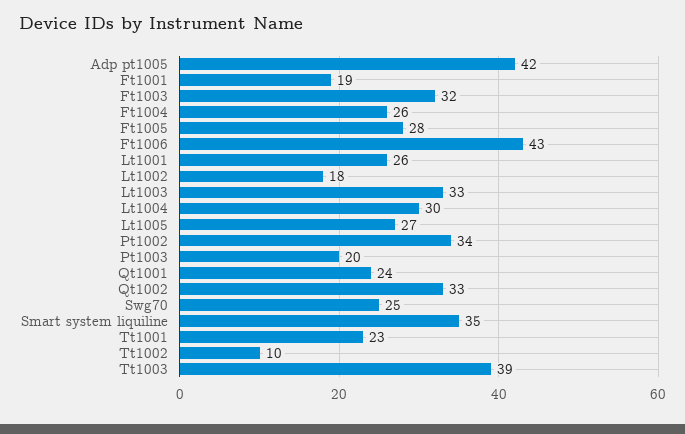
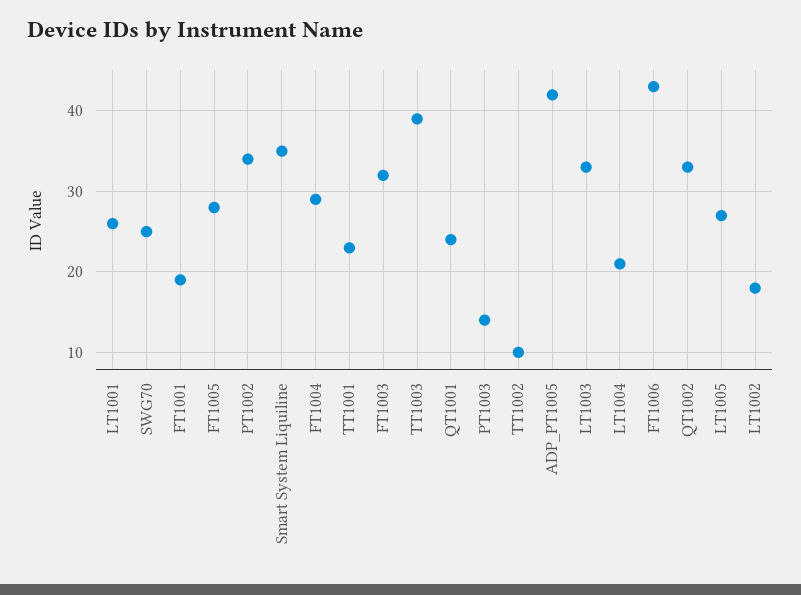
  {
    "Adp pt1005": 42,
    "Ft1001": 19,
    "Ft1003": 32,
-   "Ft1004": 26,
+   "Ft1004": 29,
    "Ft1005": 28,
    "Ft1006": 43,
    "Lt1001": 26,
    "Lt1002": 18,
    "Lt1003": 33,
-   "Lt1004": 30,
+   "Lt1004": 21,
    "Lt1005": 27,
    "Pt1002": 34,
-   "Pt1003": 20,
+   "Pt1003": 14,
    "Qt1001": 24,
    "Qt1002": 33,
    "Swg70": 25,
    "Smart system liquiline": 35,
    "Tt1001": 23,
    "Tt1002": 10,
    "Tt1003": 39
  }

